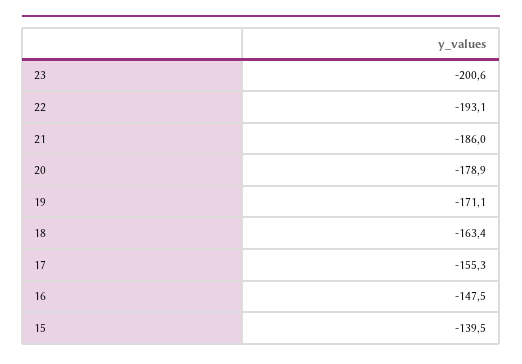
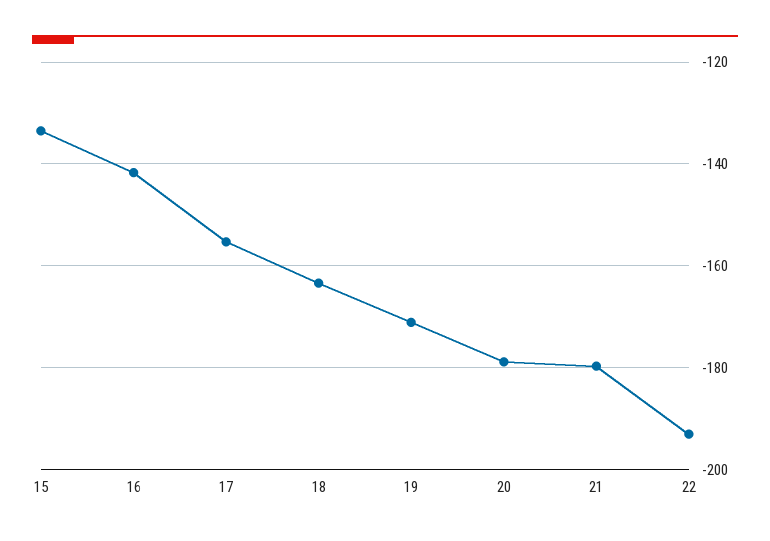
  {
-   "23": -200.6,
    "22": -193.1,
-   "21": -186,
+   "21": -180,
    "20": -178.9,
    "19": -171.1,
    "18": -163.4,
    "17": -155.3,
-   "16": -147.5,
+   "16": -142,
-   "15": -139.5
+   "15": -134
  }

